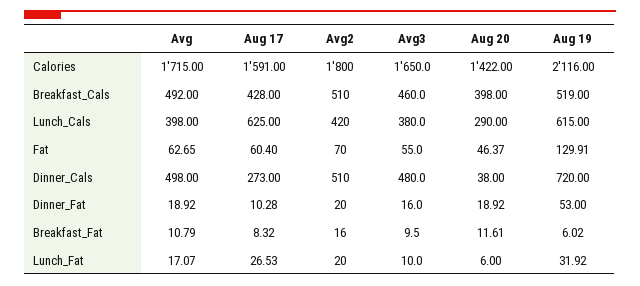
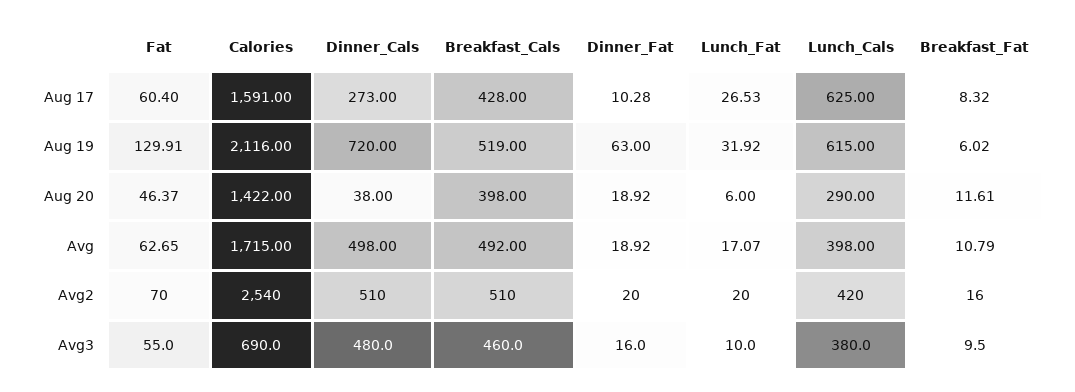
  {
    "Avg": {
      "Calories": 1715,
      "Breakfast_Cals": 492,
      "Lunch_Cals": 398,
      "Fat": 62.65,
      "Dinner_Cals": 498,
      "Dinner_Fat": 18.92,
      "Breakfast_Fat": 10.79,
      "Lunch_Fat": 17.07
    },
    "Aug 17": {
      "Calories": 1591,
      "Breakfast_Cals": 428,
      "Lunch_Cals": 625,
      "Fat": 60.4,
      "Dinner_Cals": 273,
      "Dinner_Fat": 10.28,
      "Breakfast_Fat": 8.32,
      "Lunch_Fat": 26.53
    },
    "Avg2": {
-     "Calories": 1800,
+     "Calories": 2540,
      "Breakfast_Cals": 510,
      "Lunch_Cals": 420,
      "Fat": 70,
      "Dinner_Cals": 510,
      "Dinner_Fat": 20,
      "Breakfast_Fat": 16,
      "Lunch_Fat": 20
    },
    "Avg3": {
-     "Calories": 1650,
+     "Calories": 690,
      "Breakfast_Cals": 460,
      "Lunch_Cals": 380,
      "Fat": 55,
      "Dinner_Cals": 480,
      "Dinner_Fat": 16,
      "Breakfast_Fat": 9.5,
      "Lunch_Fat": 10
    },
    "Aug 20": {
      "Calories": 1422,
      "Breakfast_Cals": 398,
      "Lunch_Cals": 290,
      "Fat": 46.37,
      "Dinner_Cals": 38,
      "Dinner_Fat": 18.92,
      "Breakfast_Fat": 11.61,
      "Lunch_Fat": 6
    },
    "Aug 19": {
      "Calories": 2116,
      "Breakfast_Cals": 519,
      "Lunch_Cals": 615,
      "Fat": 129.91,
      "Dinner_Cals": 720,
-     "Dinner_Fat": 53,
+     "Dinner_Fat": 63,
      "Breakfast_Fat": 6.02,
      "Lunch_Fat": 31.92
    }
  }

